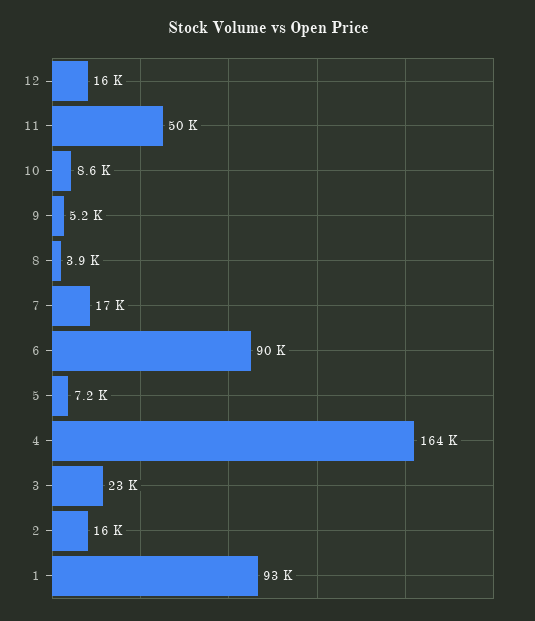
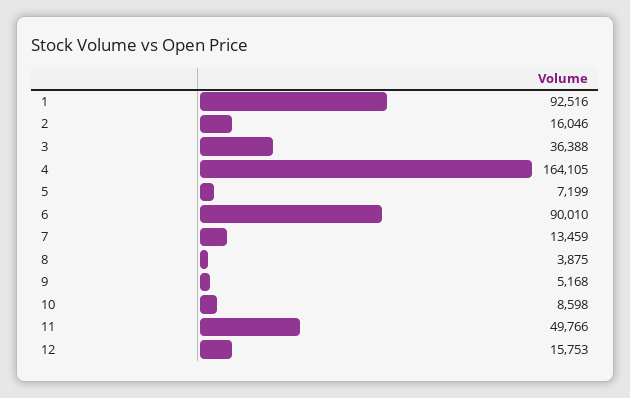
  {
    "12": 15753,
    "11": 49766,
    "10": 8598,
    "9": 5168,
    "8": 3875,
-   "7": 17000,
+   "7": 13459,
    "6": 90010,
    "5": 7199,
    "4": 164105,
-   "3": 23000,
+   "3": 36388,
    "2": 16046,
    "1": 92516
  }

